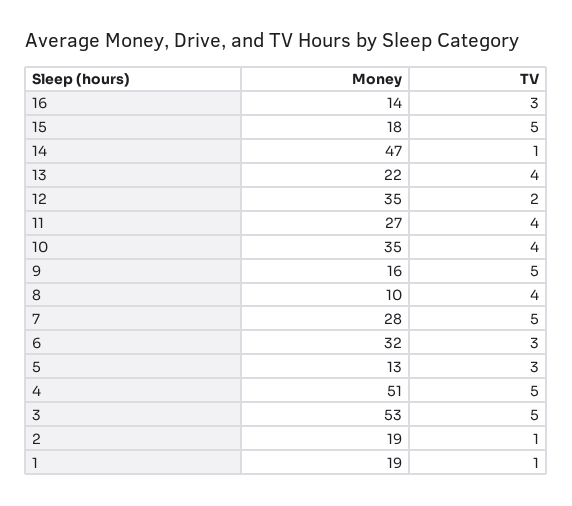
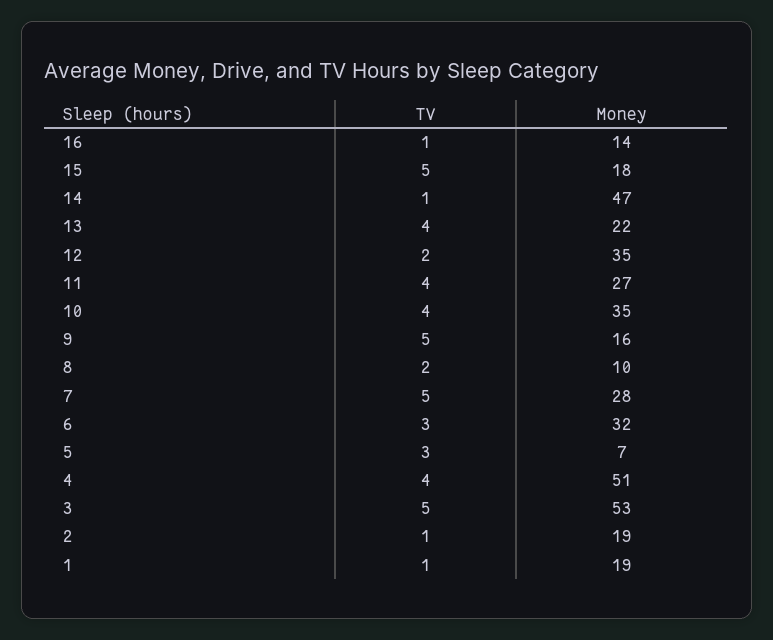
  {
    "Money": {
      "16": 14,
      "15": 18,
      "14": 47,
      "13": 22,
      "12": 35,
      "11": 27,
      "10": 35,
      "9": 16,
      "8": 10,
      "7": 28,
      "6": 32,
-     "5": 13,
+     "5": 7,
      "4": 51,
      "3": 53,
      "2": 19,
      "1": 19
    },
    "TV": {
-     "16": 3,
+     "16": 1,
      "15": 5,
      "14": 1,
      "13": 4,
      "12": 2,
      "11": 4,
      "10": 4,
      "9": 5,
-     "8": 4,
+     "8": 2,
      "7": 5,
      "6": 3,
      "5": 3,
-     "4": 5,
+     "4": 4,
      "3": 5,
      "2": 1,
      "1": 1
    }
  }

